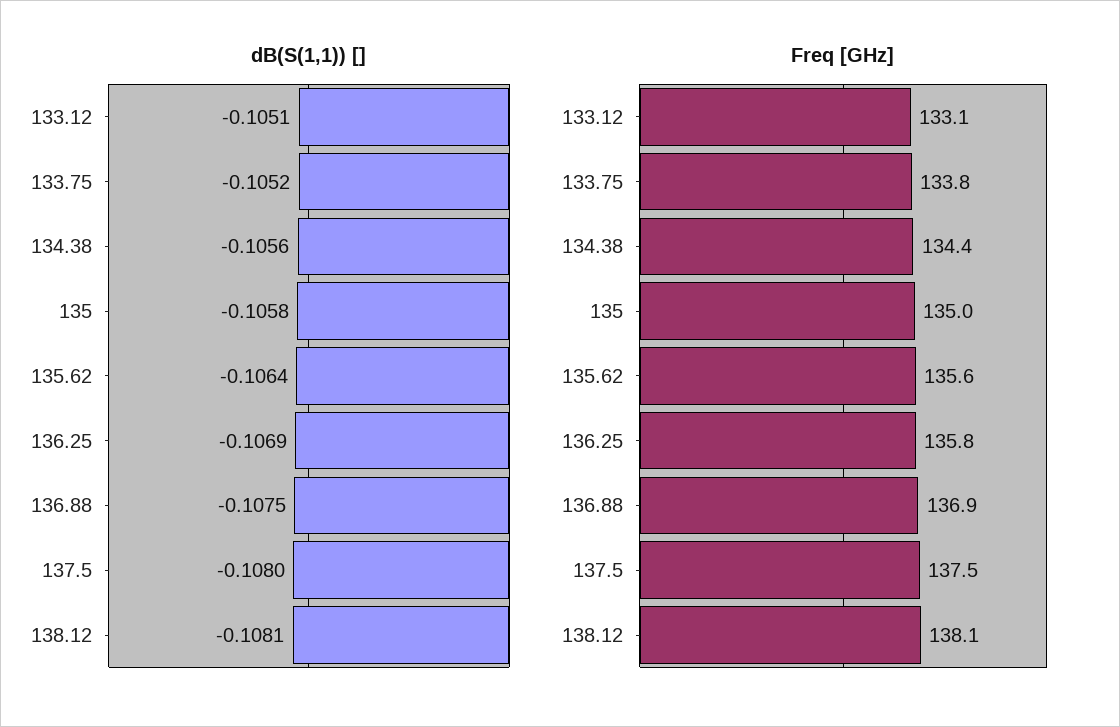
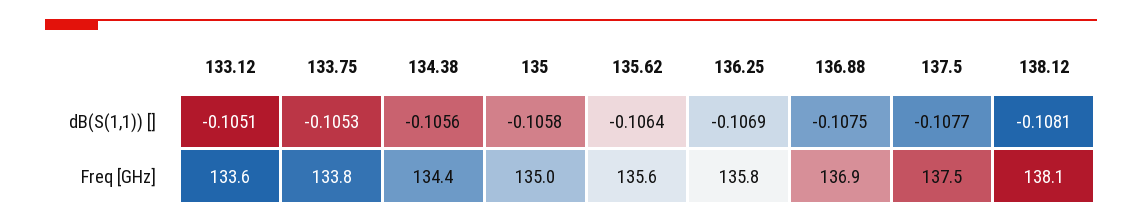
  {
    "dB(S(1,1)) []": {
      "133.12": -0.1051,
-     "133.75": -0.1052,
+     "133.75": -0.1053,
      "134.38": -0.1056,
      "135": -0.1058,
      "135.62": -0.1064,
      "136.25": -0.1069,
      "136.88": -0.1075,
-     "137.5": -0.108,
+     "137.5": -0.1077,
      "138.12": -0.1081
    },
    "Freq [GHz]": {
-     "133.12": 133.1,
+     "133.12": 133.6,
      "133.75": 133.8,
      "134.38": 134.4,
      "135": 135,
      "135.62": 135.6,
      "136.25": 135.8,
      "136.88": 136.9,
      "137.5": 137.5,
      "138.12": 138.1
    }
  }

